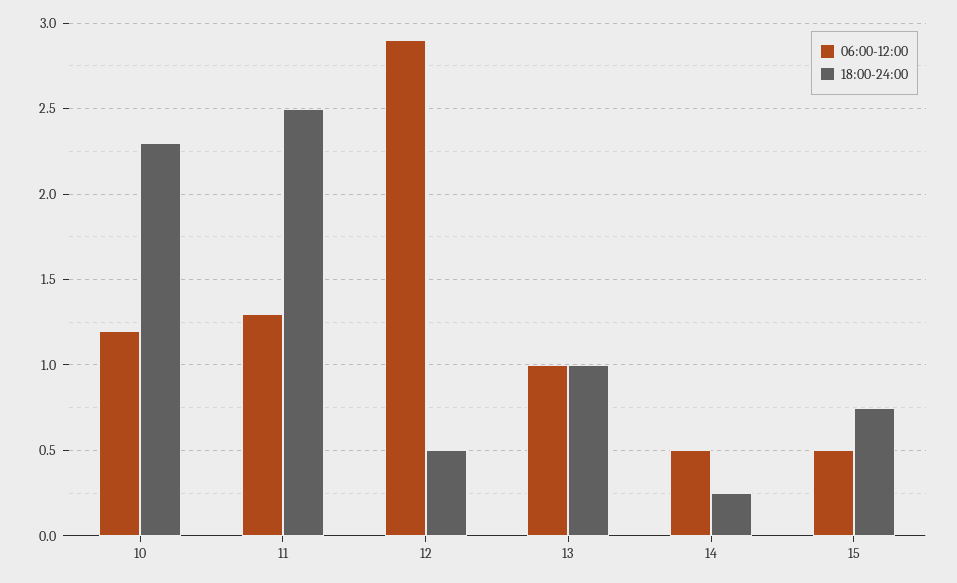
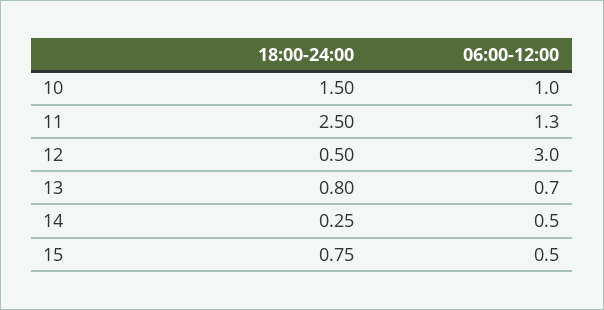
  {
    "06:00-12:00": {
-     "10": 1.2,
+     "10": 1,
      "11": 1.3,
-     "12": 2.9,
+     "12": 3,
-     "13": 1,
+     "13": 0.7,
      "14": 0.5,
      "15": 0.5
    },
    "18:00-24:00": {
-     "10": 2.3,
+     "10": 1.5,
      "11": 2.5,
      "12": 0.5,
-     "13": 1,
+     "13": 0.8,
      "14": 0.25,
      "15": 0.75
    }
  }

